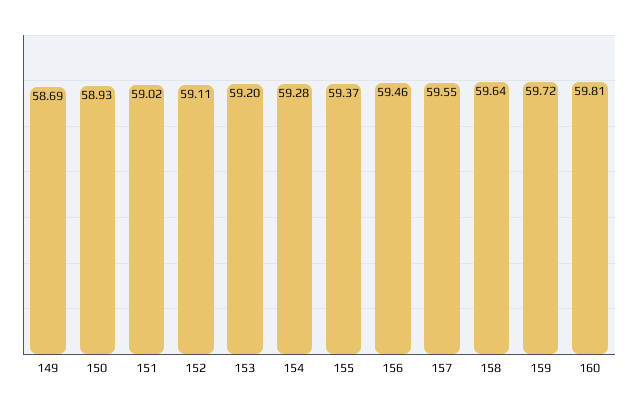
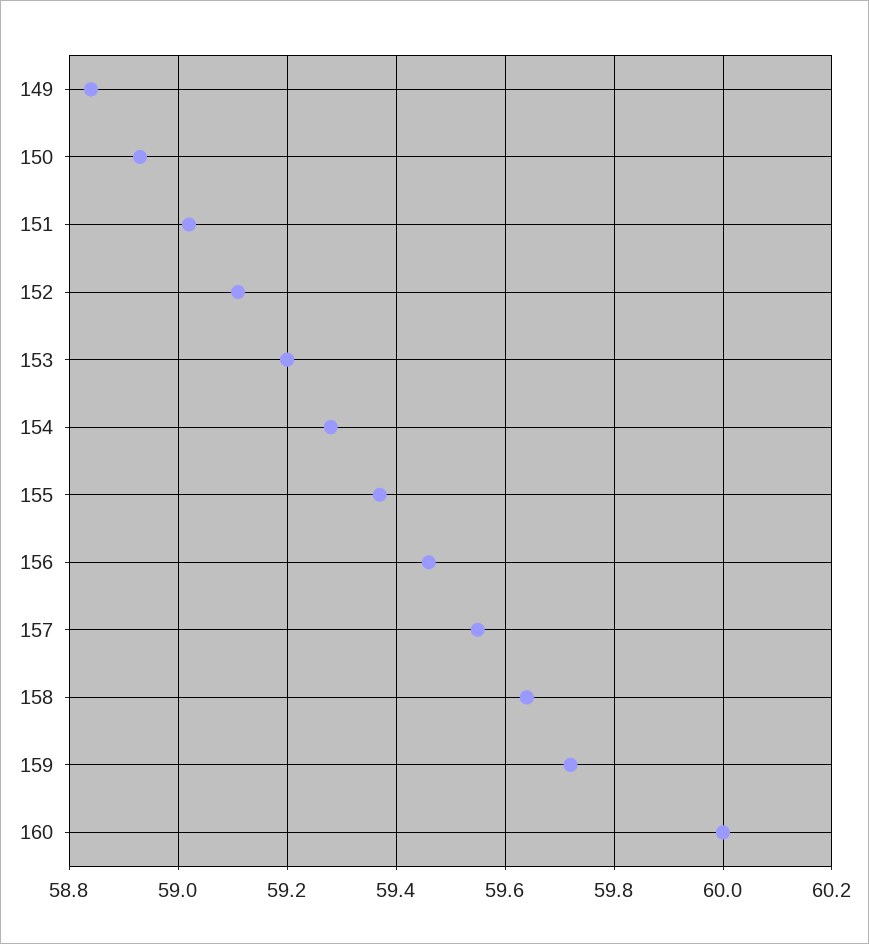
  {
-   "149": 58.69,
+   "149": 58.85,
    "150": 58.93,
    "151": 59.02,
    "152": 59.11,
    "153": 59.2,
    "154": 59.28,
    "155": 59.37,
    "156": 59.46,
    "157": 59.55,
    "158": 59.64,
    "159": 59.72,
-   "160": 59.81
+   "160": 60
  }

